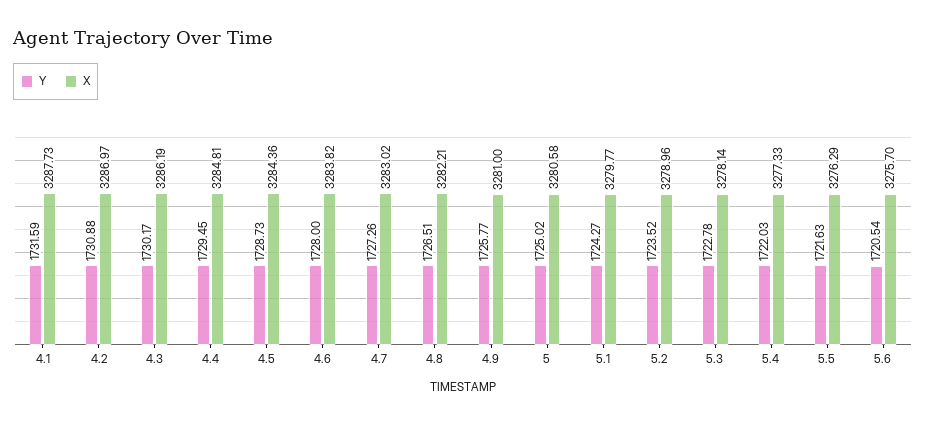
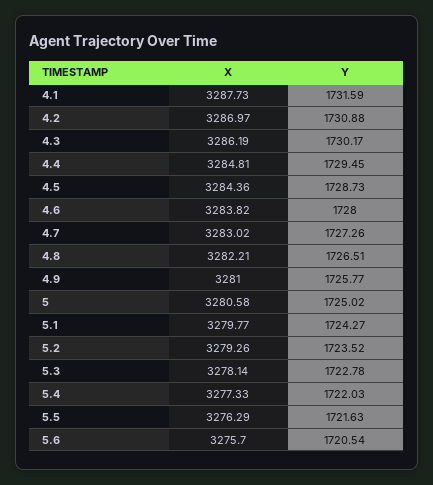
  {
    "Y": {
      "4.1": 1731.59,
      "4.2": 1730.88,
      "4.3": 1730.17,
      "4.4": 1729.45,
      "4.5": 1728.73,
      "4.6": 1728,
      "4.7": 1727.26,
      "4.8": 1726.51,
      "4.9": 1725.77,
      "5": 1725.02,
      "5.1": 1724.27,
      "5.2": 1723.52,
      "5.3": 1722.78,
      "5.4": 1722.03,
      "5.5": 1721.63,
      "5.6": 1720.54
    },
    "X": {
      "4.1": 3287.73,
      "4.2": 3286.97,
      "4.3": 3286.19,
      "4.4": 3284.81,
      "4.5": 3284.36,
      "4.6": 3283.82,
      "4.7": 3283.02,
      "4.8": 3282.21,
      "4.9": 3281,
      "5": 3280.58,
      "5.1": 3279.77,
-     "5.2": 3278.96,
+     "5.2": 3279.26,
      "5.3": 3278.14,
      "5.4": 3277.33,
      "5.5": 3276.29,
      "5.6": 3275.7
    }
  }

